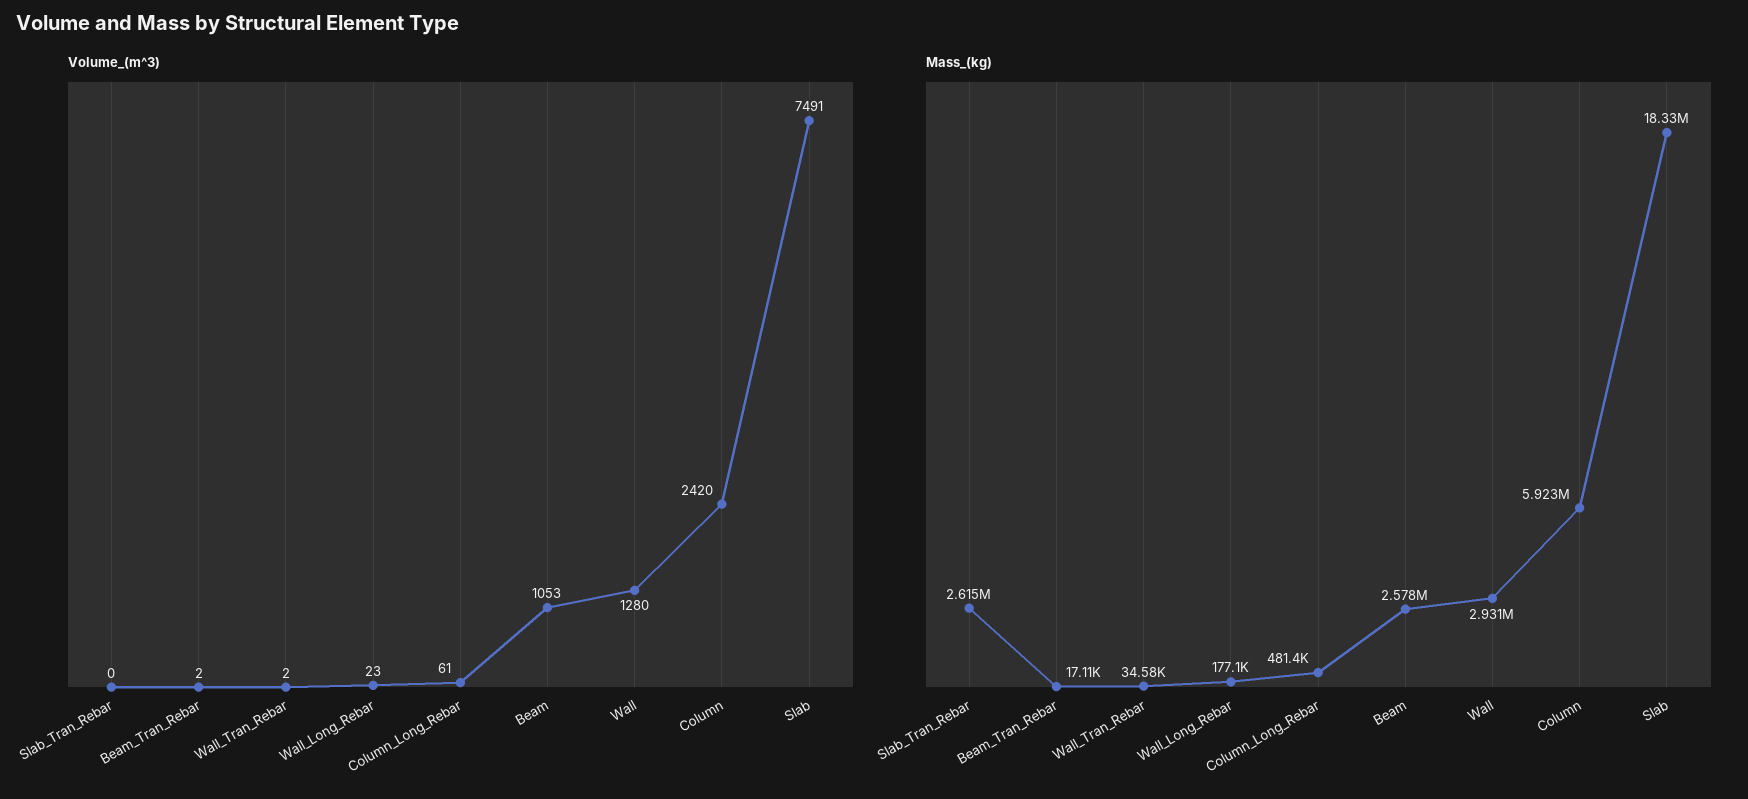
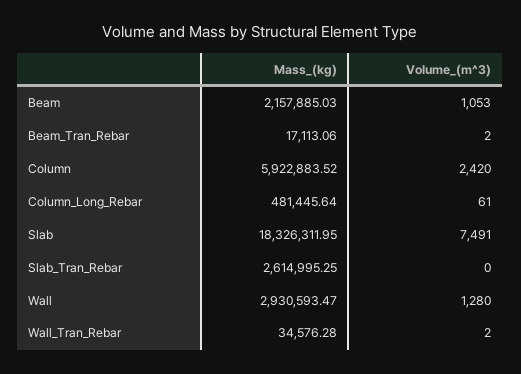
  {
    "Volume_(m^3)": {
      "Slab_Tran_Rebar": 0,
      "Beam_Tran_Rebar": 2,
      "Wall_Tran_Rebar": 2,
-     "Wall_Long_Rebar": 23,
      "Column_Long_Rebar": 61,
      "Beam": 1053,
      "Wall": 1280,
      "Column": 2420,
      "Slab": 7491
    },
    "Mass_(kg)": {
      "Slab_Tran_Rebar": 2614995.25,
      "Beam_Tran_Rebar": 17113.06,
      "Wall_Tran_Rebar": 34576.28,
-     "Wall_Long_Rebar": 177100,
      "Column_Long_Rebar": 481445.64,
-     "Beam": 2578000,
+     "Beam": 2157885.03,
      "Wall": 2930593.47,
      "Column": 5922883.52,
      "Slab": 18326311.95
    }
  }

